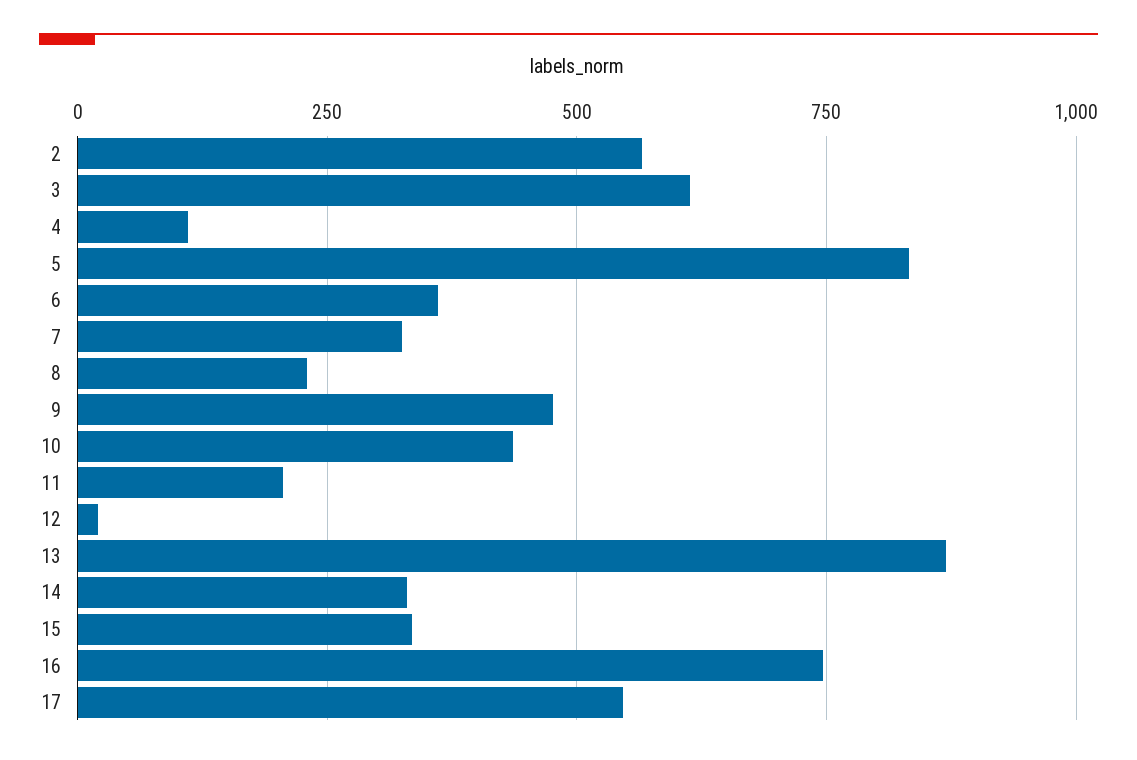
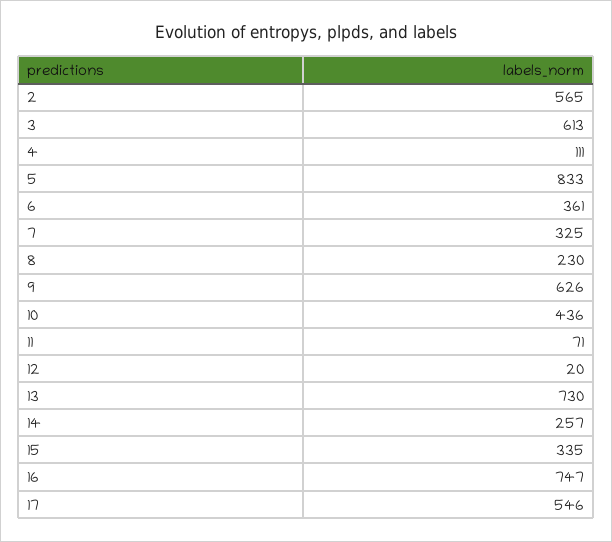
  {
    "2": 565,
    "3": 613,
    "4": 111,
    "5": 833,
    "6": 361,
    "7": 325,
    "8": 230,
-   "9": 475,
+   "9": 626,
    "10": 436,
-   "11": 200,
+   "11": 71,
    "12": 20,
-   "13": 875,
+   "13": 730,
-   "14": 325,
+   "14": 257,
    "15": 335,
    "16": 747,
    "17": 546
  }

